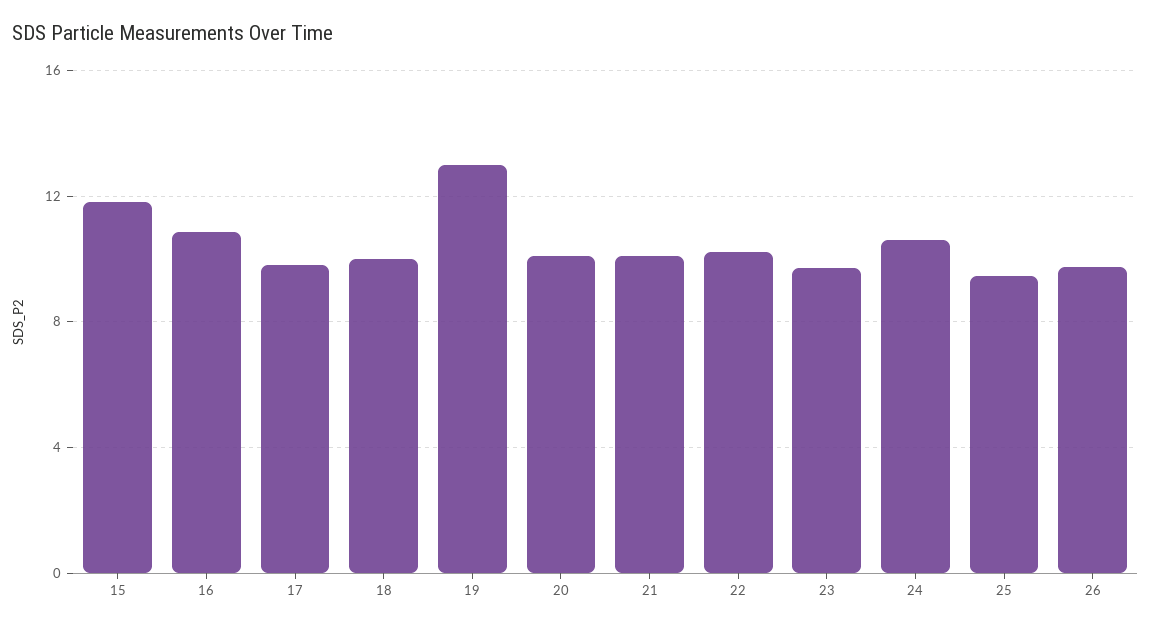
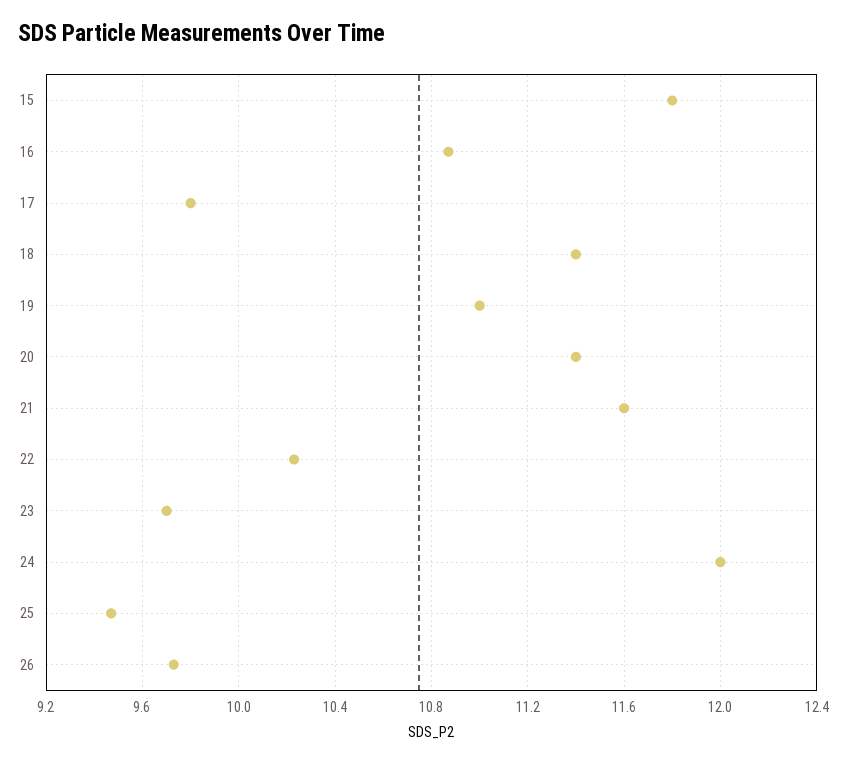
  {
    "15": 11.8,
    "16": 10.85,
    "17": 9.8,
-   "18": 10,
+   "18": 11.4,
-   "19": 13,
+   "19": 11,
-   "20": 10,
+   "20": 11.4,
-   "21": 10,
+   "21": 11.6,
    "22": 10.25,
    "23": 9.7,
-   "24": 10.5,
+   "24": 12,
    "25": 9.45,
    "26": 9.75
  }

